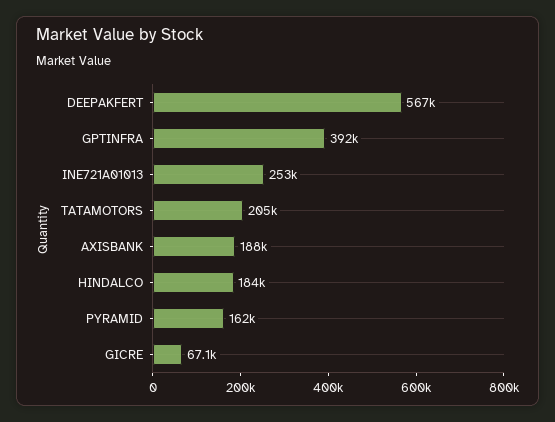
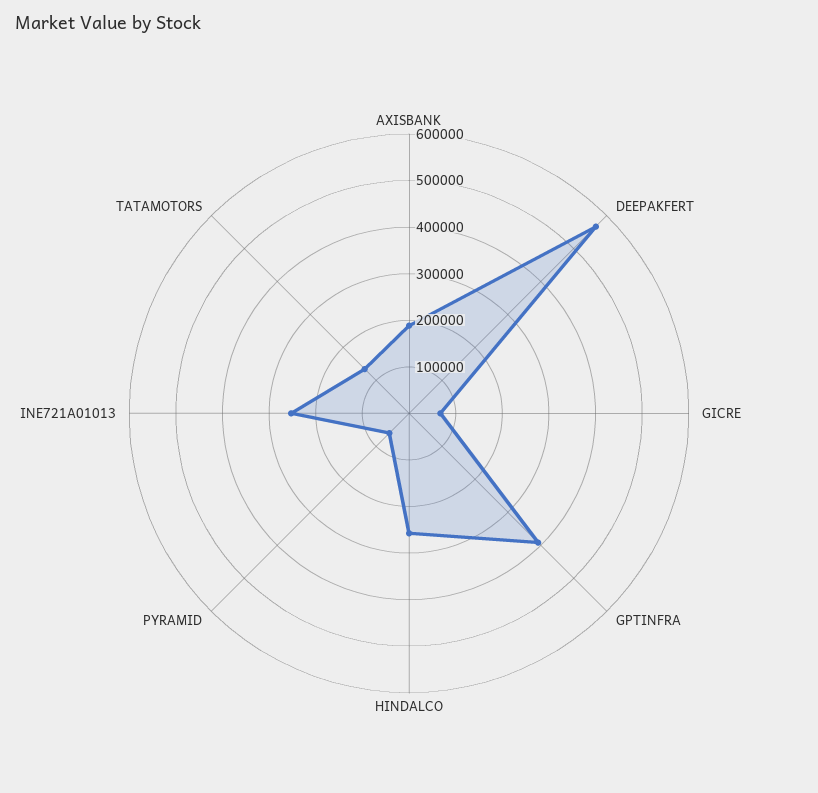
  {
    "DEEPAKFERT": 567000,
    "GPTINFRA": 392000,
    "INE721A01013": 253000,
-   "TATAMOTORS": 205000,
+   "TATAMOTORS": 140000,
    "AXISBANK": 188000,
-   "HINDALCO": 184000,
+   "HINDALCO": 260000,
-   "PYRAMID": 162000,
+   "PYRAMID": 60000,
    "GICRE": 67100
  }

